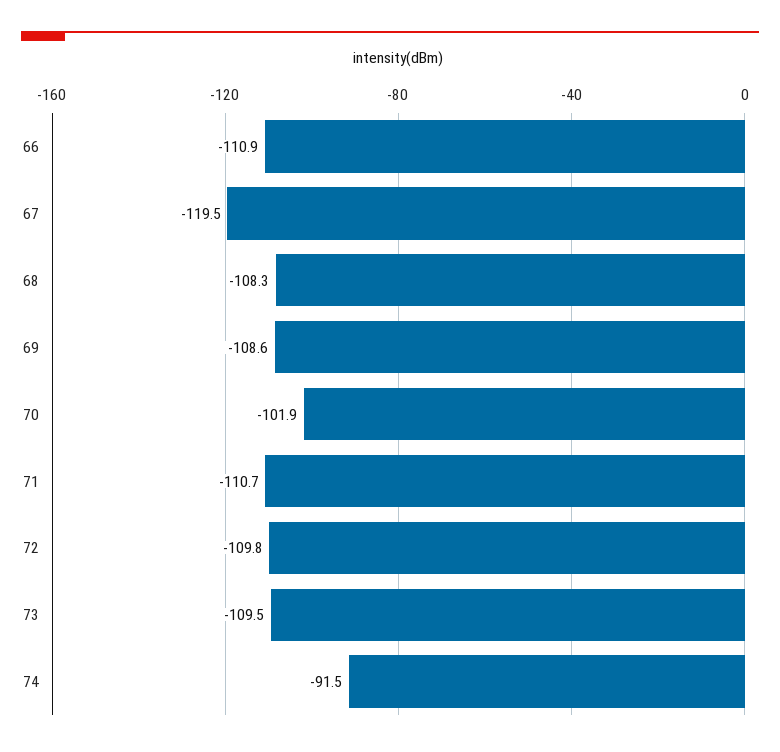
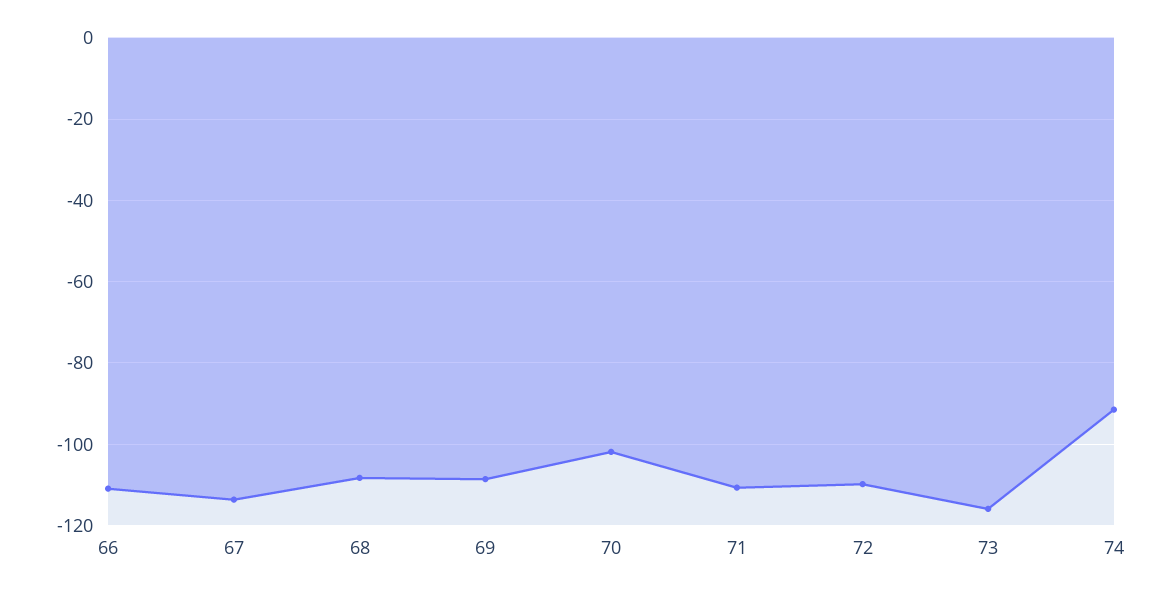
  {
    "66": -110.9,
-   "67": -119.5,
+   "67": -114,
    "68": -108.3,
    "69": -108.6,
    "70": -101.9,
    "71": -110.7,
    "72": -109.8,
-   "73": -109.5,
+   "73": -116,
    "74": -91.5
  }

